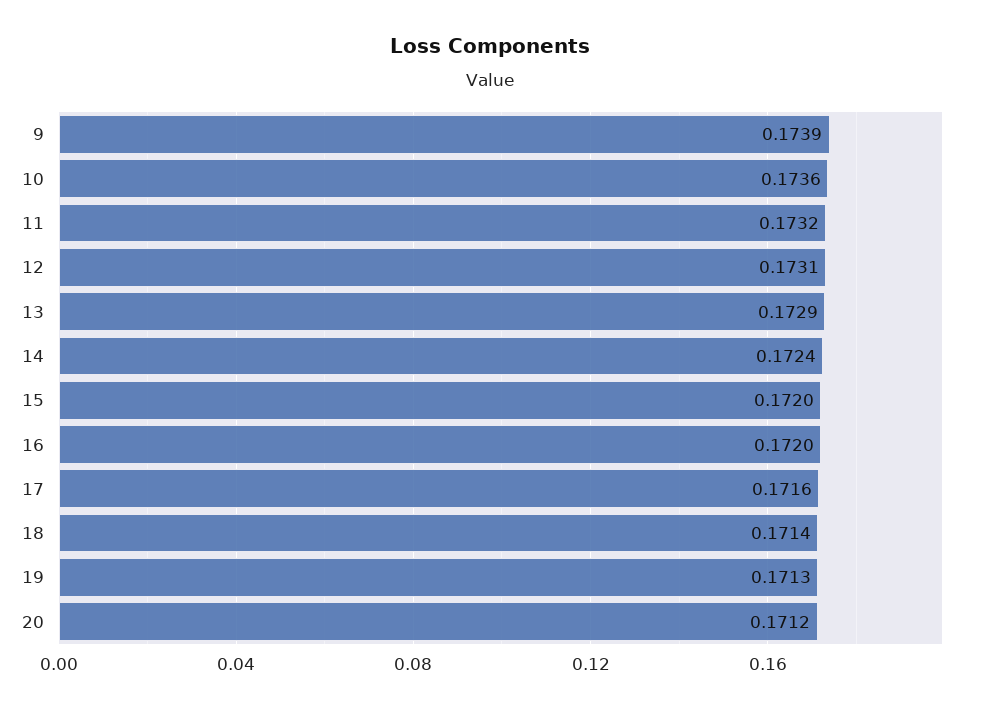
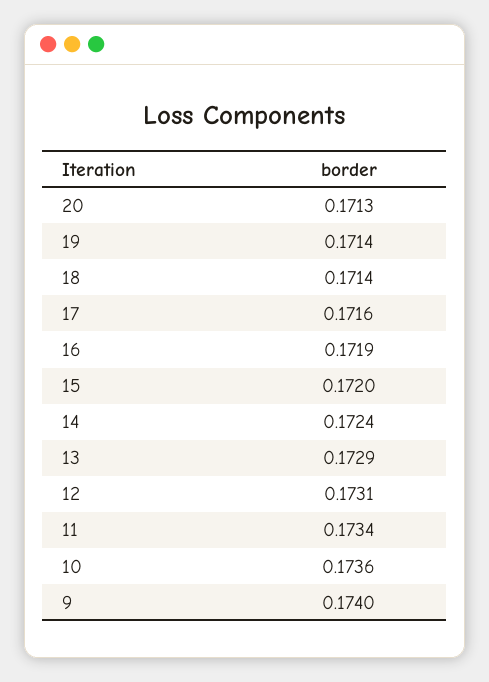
  {
-   "9": 0.1739,
+   "9": 0.174,
    "10": 0.1736,
-   "11": 0.1732,
+   "11": 0.1734,
    "12": 0.1731,
    "13": 0.1729,
    "14": 0.1724,
    "15": 0.172,
-   "16": 0.172,
+   "16": 0.1719,
    "17": 0.1716,
    "18": 0.1714,
-   "19": 0.1713,
+   "19": 0.1714,
-   "20": 0.1712
+   "20": 0.1713
  }

